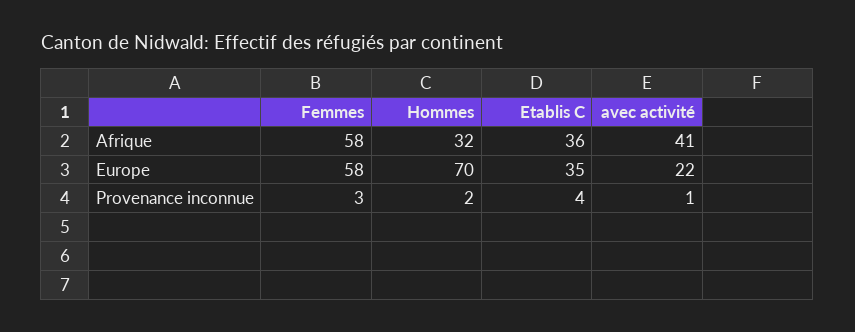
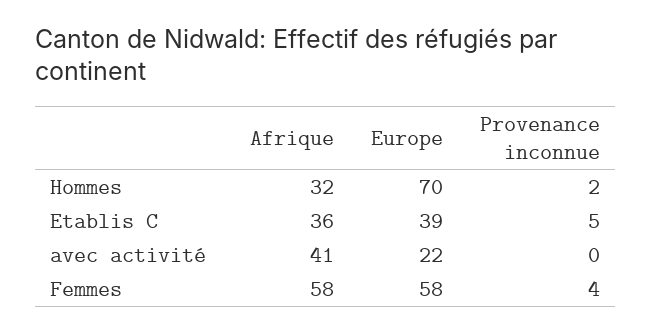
  {
    "Femmes": {
      "Afrique": 58,
      "Europe": 58,
-     "Provenance inconnue": 3
+     "Provenance inconnue": 4
    },
    "Hommes": {
      "Afrique": 32,
      "Europe": 70,
      "Provenance inconnue": 2
    },
    "Etablis C": {
      "Afrique": 36,
-     "Europe": 35,
+     "Europe": 39,
-     "Provenance inconnue": 4
+     "Provenance inconnue": 5
    },
    "avec activité": {
      "Afrique": 41,
      "Europe": 22,
-     "Provenance inconnue": 1
+     "Provenance inconnue": 0
    }
  }

